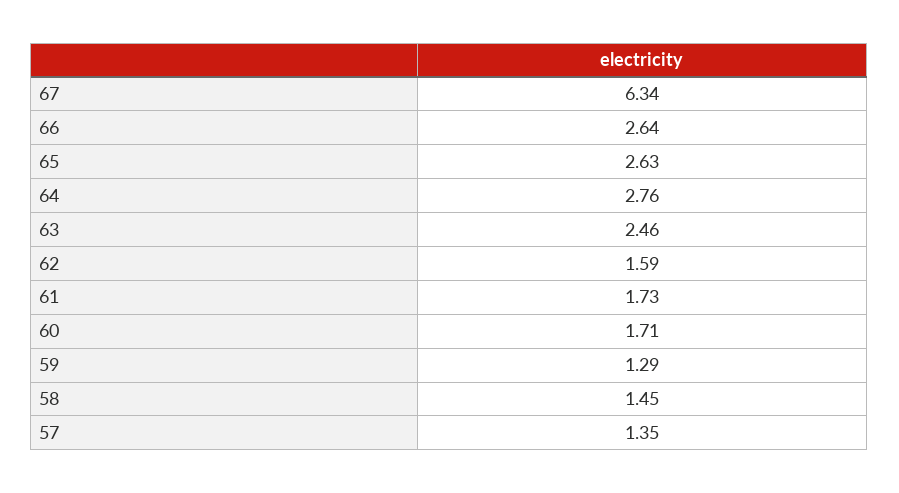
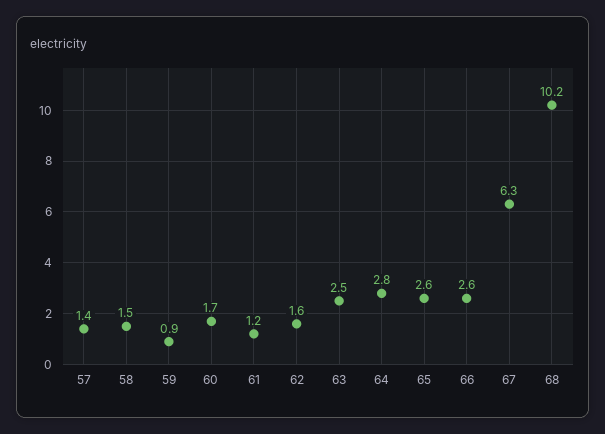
  {
    "67": 6.34,
    "66": 2.64,
    "65": 2.63,
    "64": 2.76,
    "63": 2.46,
    "62": 1.59,
-   "61": 1.73,
+   "61": 1.2,
    "60": 1.71,
-   "59": 1.29,
+   "59": 0.9,
    "58": 1.45,
-   "57": 1.35
+   "57": 1.35,
+   "68": 10.2
  }

